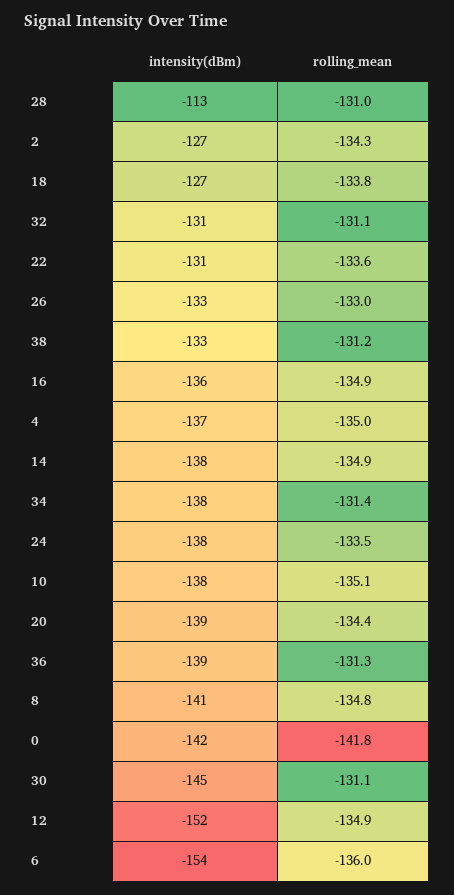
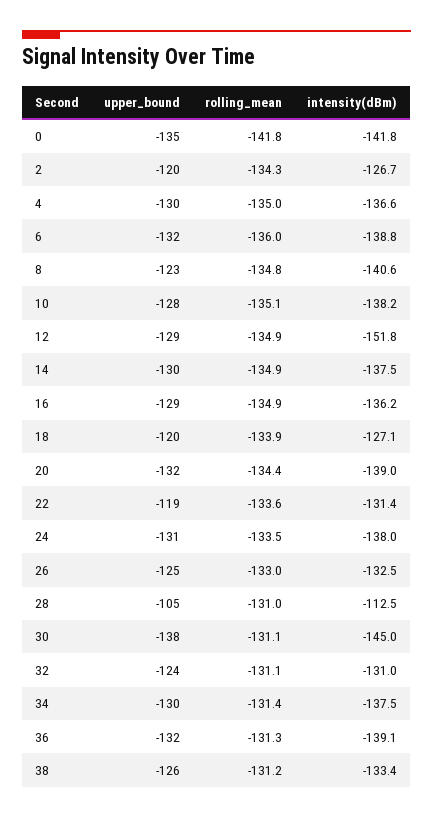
  {
    "intensity(dBm)": {
      "28": -112.5,
      "2": -126.7,
      "18": -127.1,
      "32": -131,
      "22": -131.4,
      "26": -132.5,
      "38": -133.4,
      "16": -136.2,
      "4": -136.6,
      "14": -137.5,
      "34": -137.5,
      "24": -138,
      "10": -138.2,
      "20": -139,
      "36": -139.1,
      "8": -140.6,
      "0": -141.8,
      "30": -145,
      "12": -151.8,
-     "6": -154
+     "6": -138.8
    },
    "rolling_mean": {
      "28": -131,
      "2": -134.3,
-     "18": -133.8,
+     "18": -133.9,
      "32": -131.1,
      "22": -133.6,
      "26": -133,
      "38": -131.2,
      "16": -134.9,
      "4": -135,
      "14": -134.9,
      "34": -131.4,
      "24": -133.5,
      "10": -135.1,
      "20": -134.4,
      "36": -131.3,
      "8": -134.8,
      "0": -141.8,
      "30": -131.1,
      "12": -134.9,
      "6": -136
-   }
+   },
+   "upper_bound": {
+     "0": -135,
+     "2": -120,
+     "4": -130,
+     "6": -132,
+     "8": -123,
+     "10": -128,
+     "12": -129,
+     "14": -130,
+     "16": -129,
+     "18": -120,
+     "20": -132,
+     "22": -119,
+     "24": -131,
+     "26": -125,
+     "28": -105,
+     "30": -138,
+     "32": -124,
+     "34": -130,
+     "36": -132,
+     "38": -126
+   }
  }

